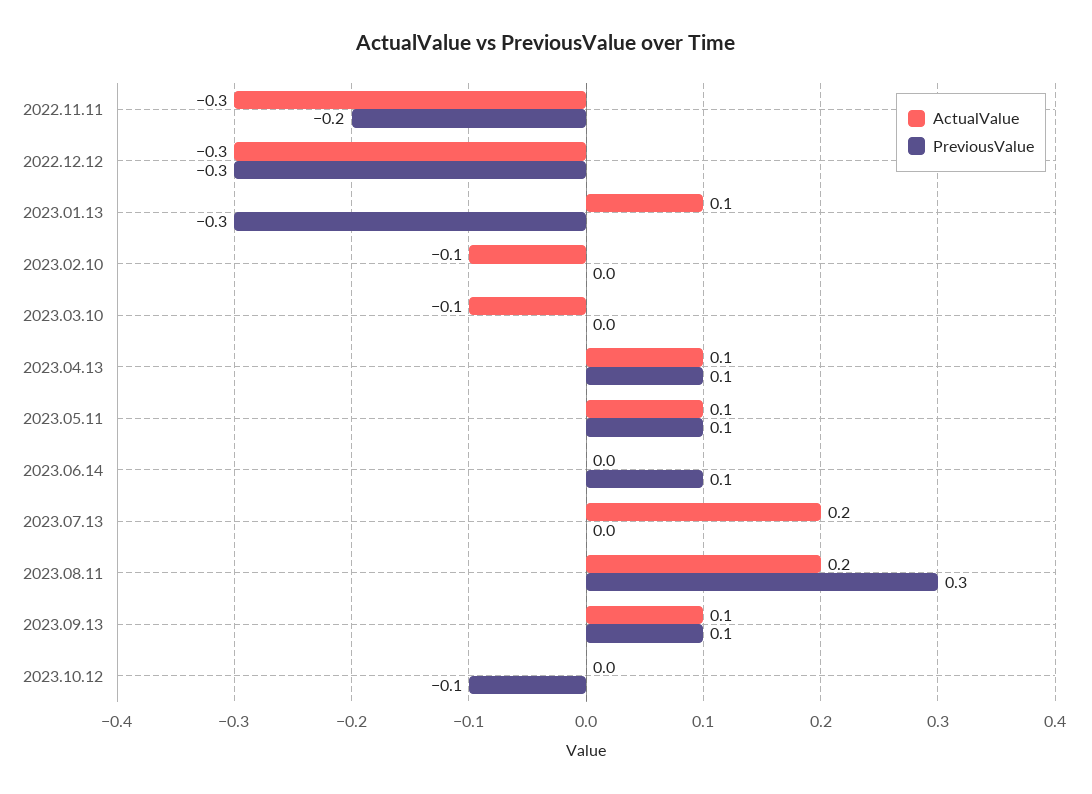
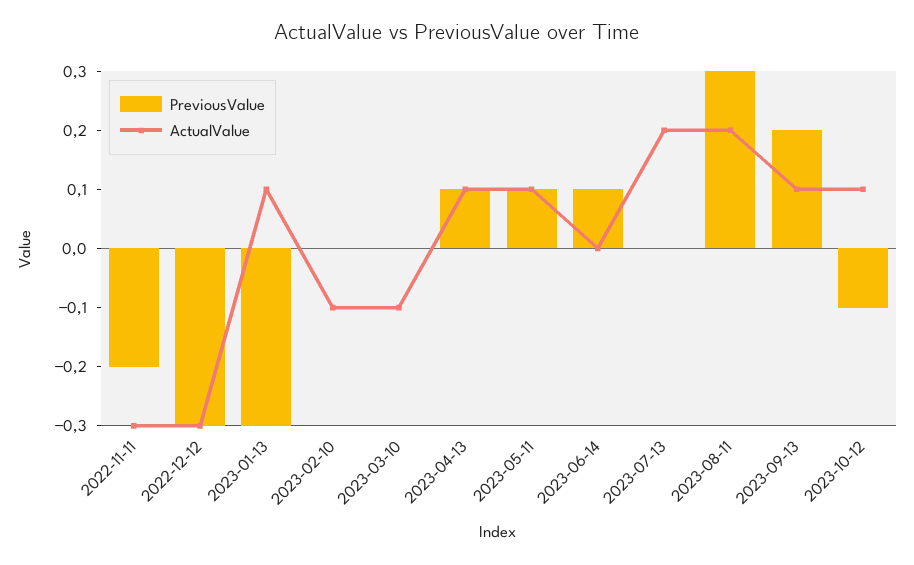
  {
    "ActualValue": {
      "2022.11.11": -0.3,
      "2022.12.12": -0.3,
      "2023.01.13": 0.1,
      "2023.02.10": -0.1,
      "2023.03.10": -0.1,
      "2023.04.13": 0.1,
      "2023.05.11": 0.1,
      "2023.06.14": 0,
      "2023.07.13": 0.2,
      "2023.08.11": 0.2,
      "2023.09.13": 0.1,
-     "2023.10.12": 0
+     "2023.10.12": 0.1
    },
    "PreviousValue": {
      "2022.11.11": -0.2,
      "2022.12.12": -0.3,
      "2023.01.13": -0.3,
      "2023.02.10": 0,
      "2023.03.10": 0,
      "2023.04.13": 0.1,
      "2023.05.11": 0.1,
      "2023.06.14": 0.1,
      "2023.07.13": 0,
      "2023.08.11": 0.3,
-     "2023.09.13": 0.1,
+     "2023.09.13": 0.2,
      "2023.10.12": -0.1
    }
  }

